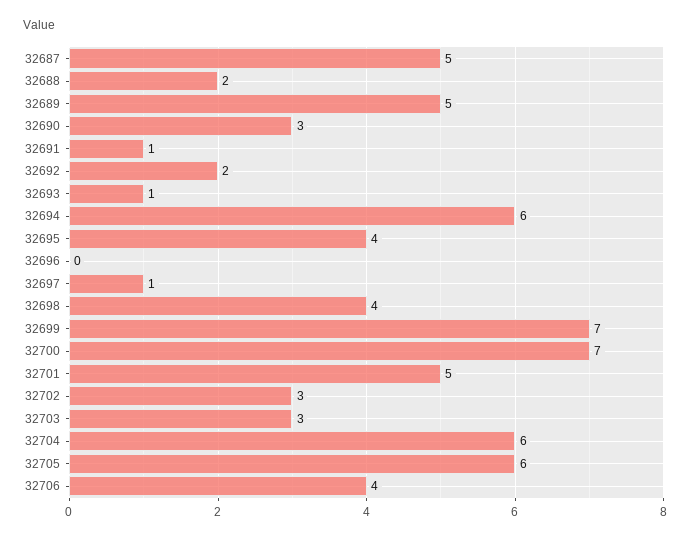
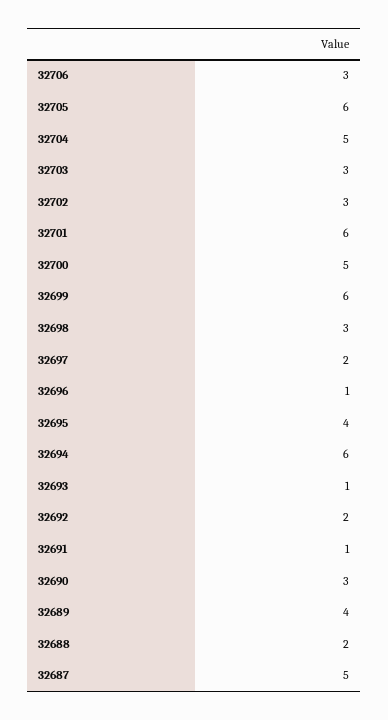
  {
    "32687": 5,
    "32688": 2,
-   "32689": 5,
+   "32689": 4,
    "32690": 3,
    "32691": 1,
    "32692": 2,
    "32693": 1,
    "32694": 6,
    "32695": 4,
-   "32696": 0,
+   "32696": 1,
-   "32697": 1,
+   "32697": 2,
-   "32698": 4,
+   "32698": 3,
-   "32699": 7,
+   "32699": 6,
-   "32700": 7,
+   "32700": 5,
-   "32701": 5,
+   "32701": 6,
    "32702": 3,
    "32703": 3,
-   "32704": 6,
+   "32704": 5,
    "32705": 6,
-   "32706": 4
+   "32706": 3
  }

